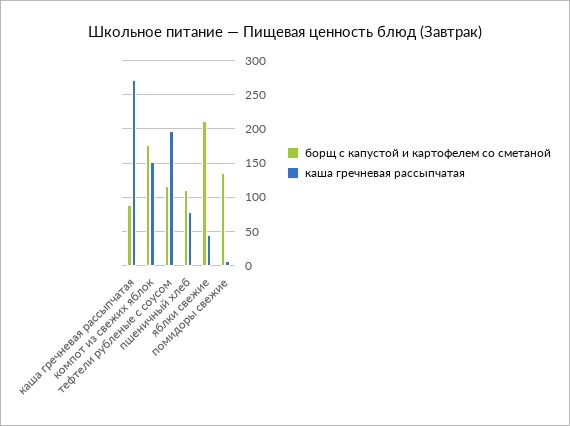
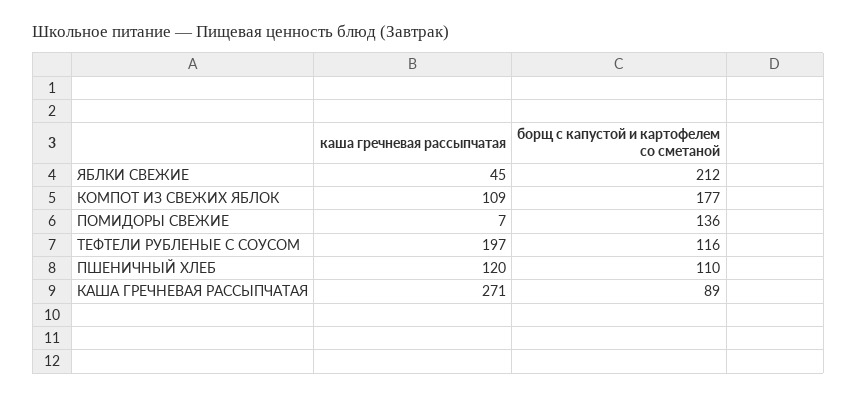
  {
    "борщ с капустой и картофелем со сметаной": {
      "каша гречневая рассыпчатая": 89,
      "компот из свежих яблок": 177,
      "тефтели рубленые с соусом": 116,
      "пшеничный хлеб": 110,
      "яблки свежие": 212,
      "помидоры свежие": 136
    },
    "каша гречневая рассыпчатая": {
      "каша гречневая рассыпчатая": 271,
-     "компот из свежих яблок": 150,
+     "компот из свежих яблок": 109,
      "тефтели рубленые с соусом": 197,
-     "пшеничный хлеб": 80,
+     "пшеничный хлеб": 120,
      "яблки свежие": 45,
      "помидоры свежие": 7
    }
  }

